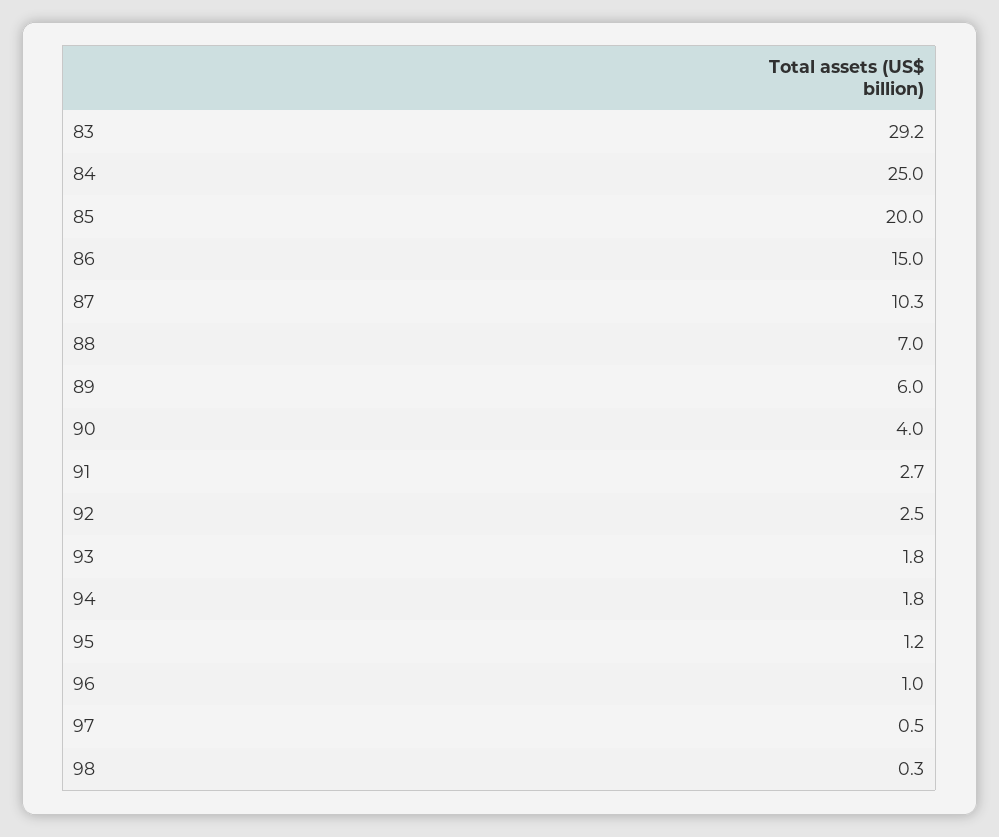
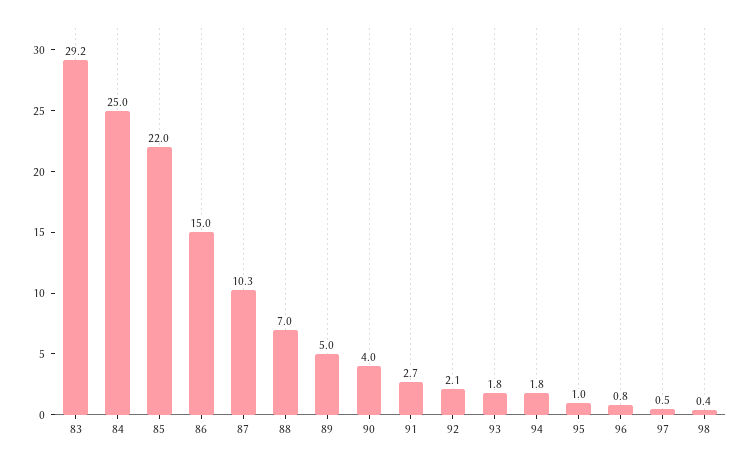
  {
    "83": 29.2,
    "84": 25,
-   "85": 20,
+   "85": 22,
    "86": 15,
    "87": 10.3,
    "88": 7,
-   "89": 6,
+   "89": 5,
    "90": 4,
    "91": 2.7,
-   "92": 2.5,
+   "92": 2.1,
    "93": 1.8,
    "94": 1.8,
-   "95": 1.2,
+   "95": 1,
-   "96": 1,
+   "96": 0.8,
    "97": 0.5,
-   "98": 0.3
+   "98": 0.4
  }

